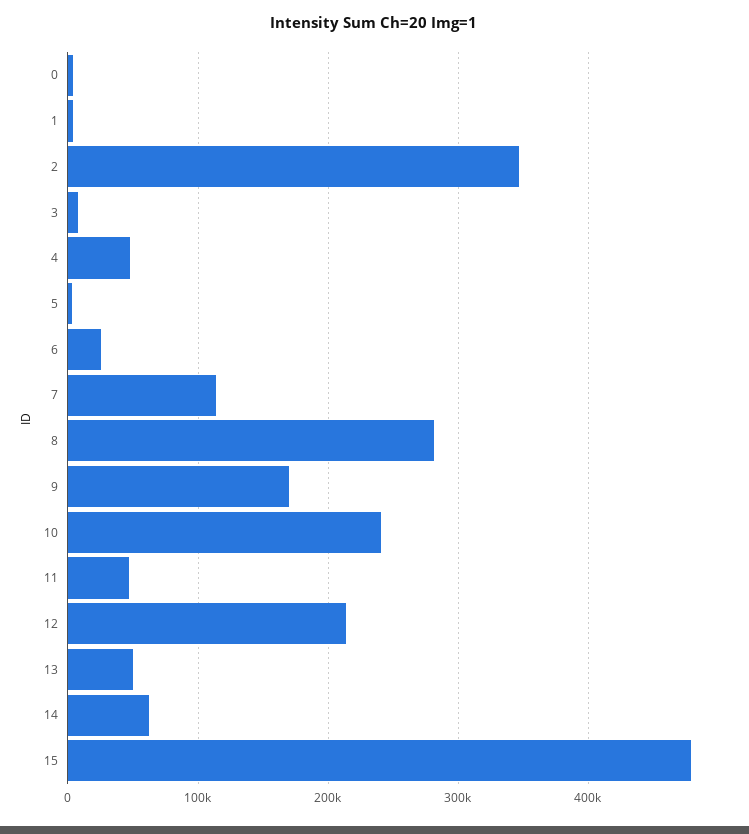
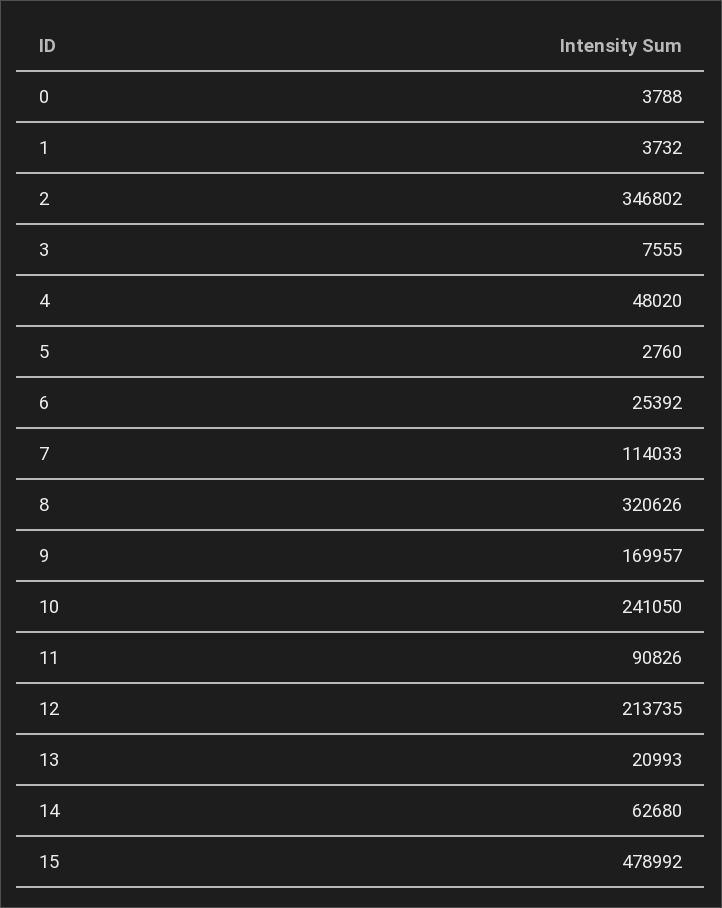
  {
    "0": 3788,
    "1": 3732,
    "2": 346802,
    "3": 7555,
    "4": 48020,
    "5": 2760,
    "6": 25392,
    "7": 114033,
-   "8": 280000,
+   "8": 320626,
    "9": 169957,
    "10": 241050,
-   "11": 50000,
+   "11": 90826,
    "12": 213735,
-   "13": 50000,
+   "13": 20993,
    "14": 62680,
    "15": 478992
  }

